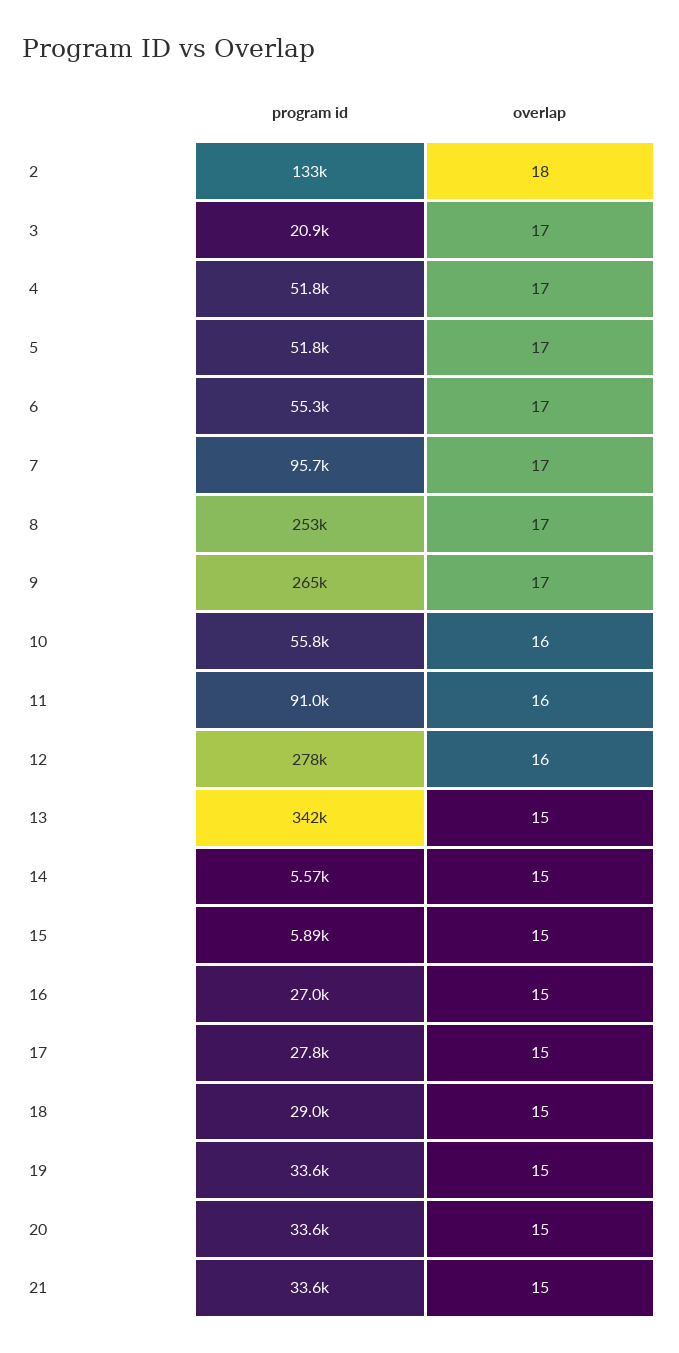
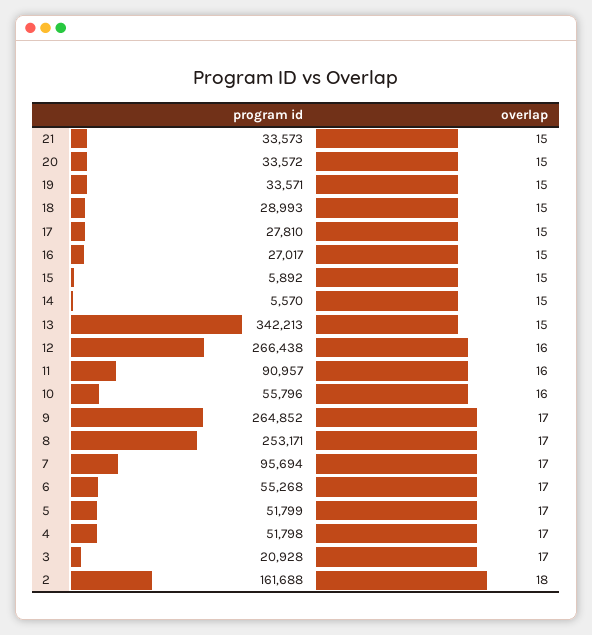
  {
    "program id": {
-     "2": 133000,
+     "2": 161688,
      "3": 20928,
      "4": 51798,
      "5": 51799,
      "6": 55268,
      "7": 95694,
      "8": 253171,
      "9": 264852,
      "10": 55796,
      "11": 90957,
-     "12": 278000,
+     "12": 266438,
      "13": 342213,
      "14": 5570,
      "15": 5892,
      "16": 27017,
      "17": 27810,
      "18": 28993,
      "19": 33571,
      "20": 33572,
      "21": 33573
    },
    "overlap": {
      "2": 18,
      "3": 17,
      "4": 17,
      "5": 17,
      "6": 17,
      "7": 17,
      "8": 17,
      "9": 17,
      "10": 16,
      "11": 16,
      "12": 16,
      "13": 15,
      "14": 15,
      "15": 15,
      "16": 15,
      "17": 15,
      "18": 15,
      "19": 15,
      "20": 15,
      "21": 15
    }
  }

